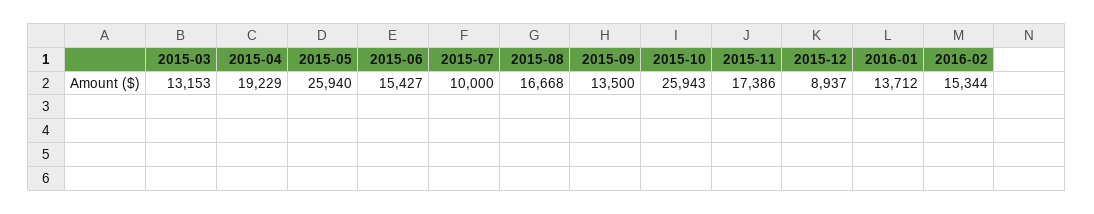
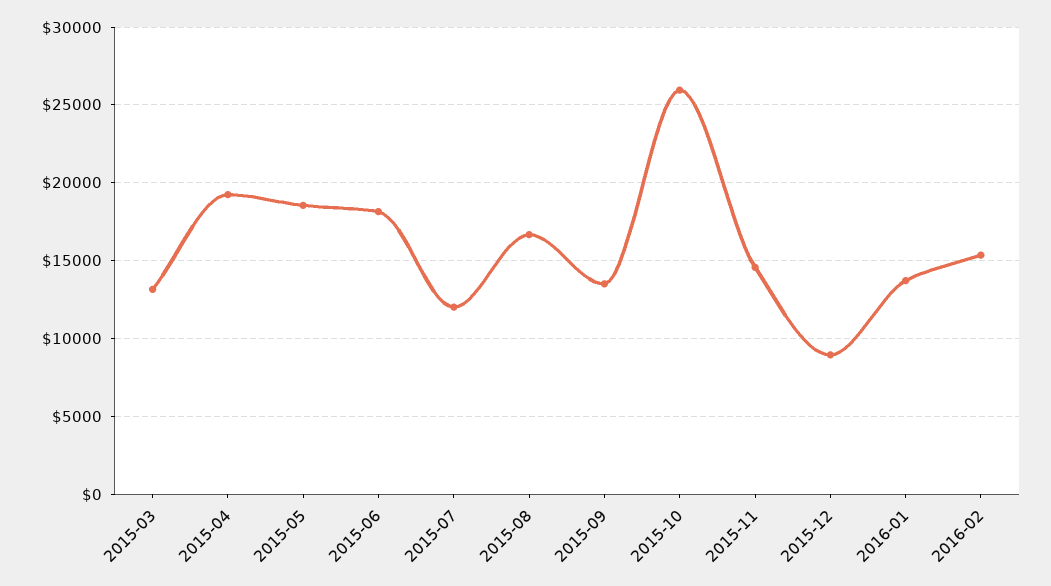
  {
    "2015-03": 13153,
    "2015-04": 19229,
-   "2015-05": 25940,
+   "2015-05": 18500,
-   "2015-06": 15427,
+   "2015-06": 18000,
-   "2015-07": 10000,
+   "2015-07": 12000,
    "2015-08": 16668,
    "2015-09": 13500,
    "2015-10": 25943,
-   "2015-11": 17386,
+   "2015-11": 14500,
    "2015-12": 8937,
    "2016-01": 13712,
    "2016-02": 15344
  }

